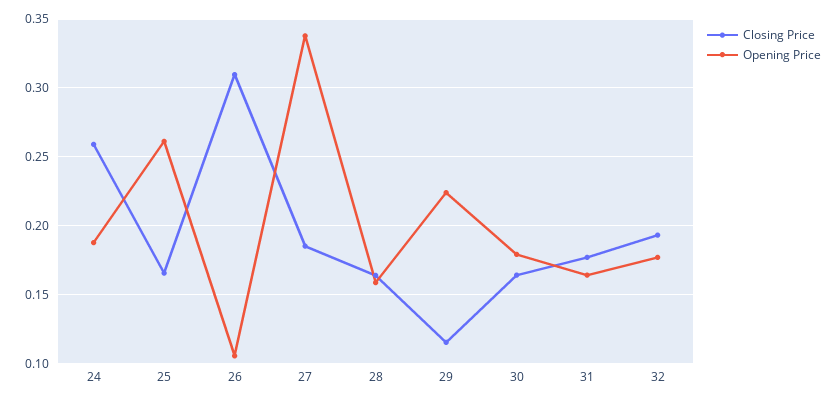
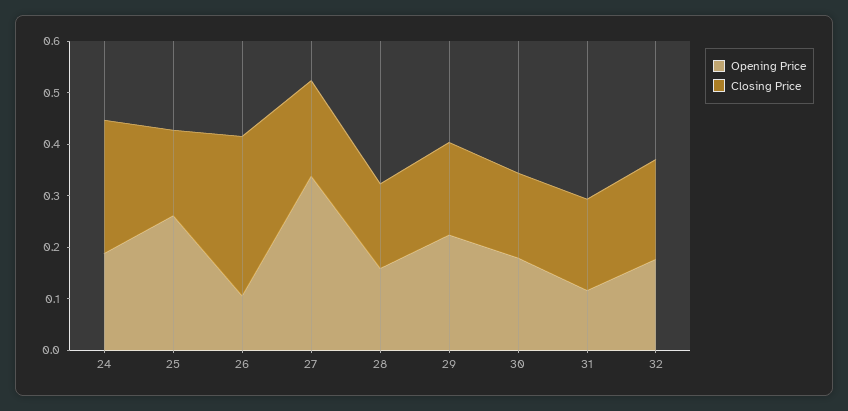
  {
    "Closing Price": {
      "24": 0.26,
      "25": 0.165,
      "26": 0.31,
      "27": 0.185,
      "28": 0.165,
-     "29": 0.115,
+     "29": 0.18,
      "30": 0.165,
      "31": 0.175,
      "32": 0.195
    },
    "Opening Price": {
      "24": 0.19,
      "25": 0.26,
      "26": 0.105,
      "27": 0.34,
      "28": 0.16,
      "29": 0.225,
      "30": 0.18,
-     "31": 0.165,
+     "31": 0.12,
      "32": 0.175
    }
  }

